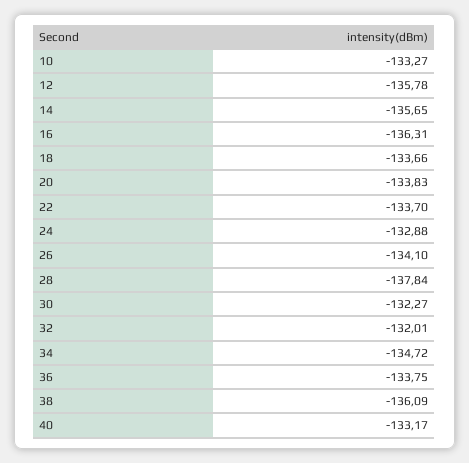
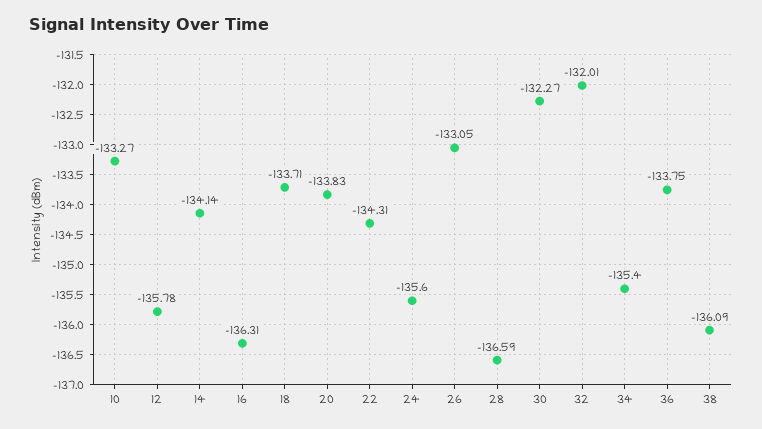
  {
    "10": -133.27,
    "12": -135.78,
-   "14": -135.65,
+   "14": -134.14,
    "16": -136.31,
-   "18": -133.66,
+   "18": -133.71,
    "20": -133.83,
-   "22": -133.7,
+   "22": -134.31,
-   "24": -132.88,
+   "24": -135.6,
-   "26": -134.1,
+   "26": -133.05,
-   "28": -137.84,
+   "28": -136.59,
    "30": -132.27,
    "32": -132.01,
-   "34": -134.72,
+   "34": -135.4,
    "36": -133.75,
-   "38": -136.09,
+   "38": -136.09
-   "40": -133.17
  }

